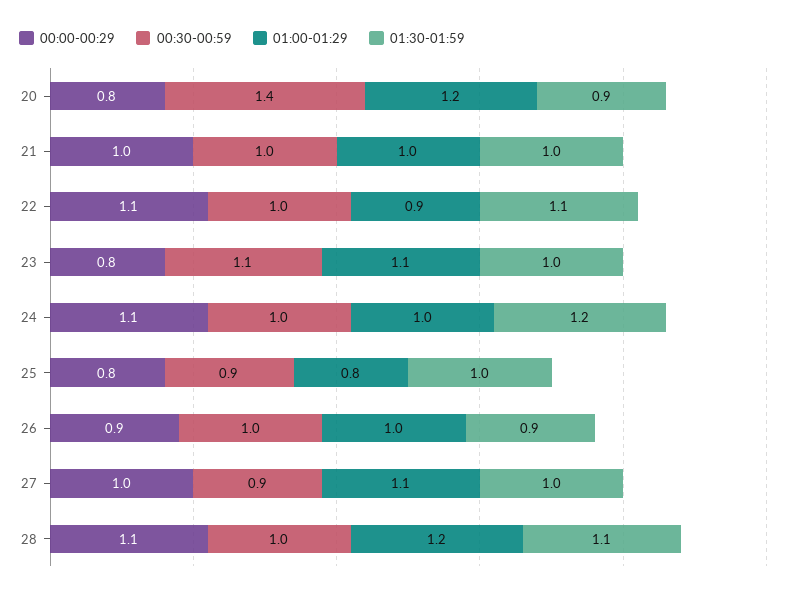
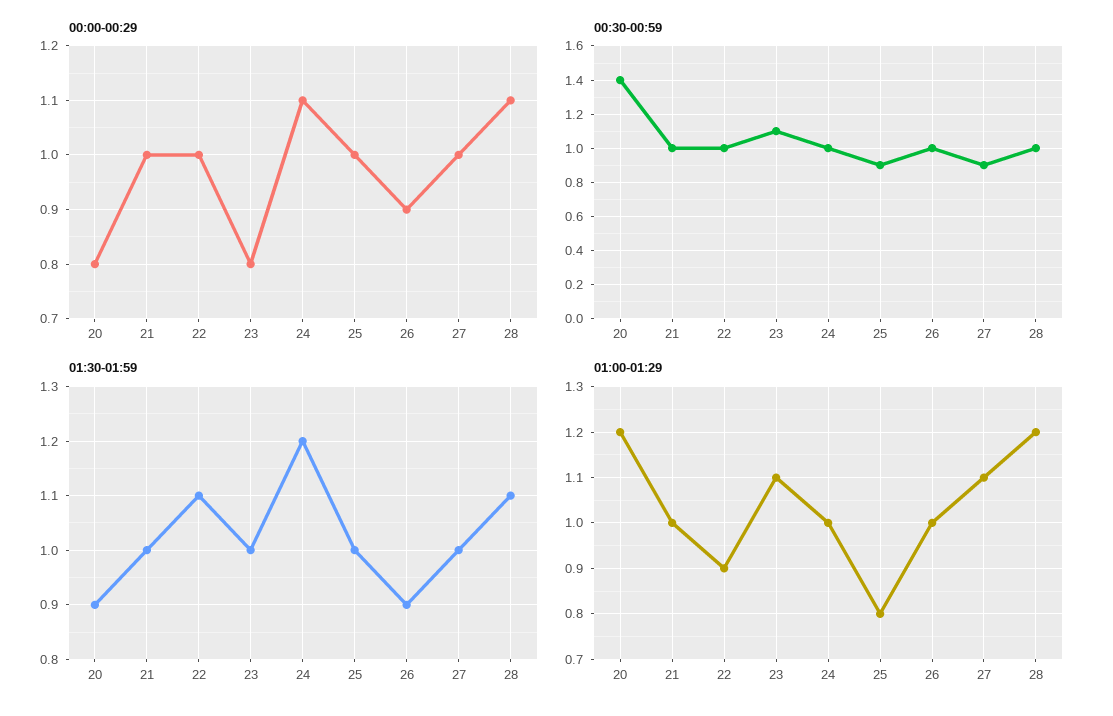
  {
    "00:00-00:29": {
      "20": 0.8,
      "21": 1,
-     "22": 1.1,
+     "22": 1,
      "23": 0.8,
      "24": 1.1,
-     "25": 0.8,
+     "25": 1,
      "26": 0.9,
      "27": 1,
      "28": 1.1
    },
    "00:30-00:59": {
      "20": 1.4,
      "21": 1,
      "22": 1,
      "23": 1.1,
      "24": 1,
      "25": 0.9,
      "26": 1,
      "27": 0.9,
      "28": 1
    },
    "01:00-01:29": {
      "20": 1.2,
      "21": 1,
      "22": 0.9,
      "23": 1.1,
      "24": 1,
      "25": 0.8,
      "26": 1,
      "27": 1.1,
      "28": 1.2
    },
    "01:30-01:59": {
      "20": 0.9,
      "21": 1,
      "22": 1.1,
      "23": 1,
      "24": 1.2,
      "25": 1,
      "26": 0.9,
      "27": 1,
      "28": 1.1
    }
  }

